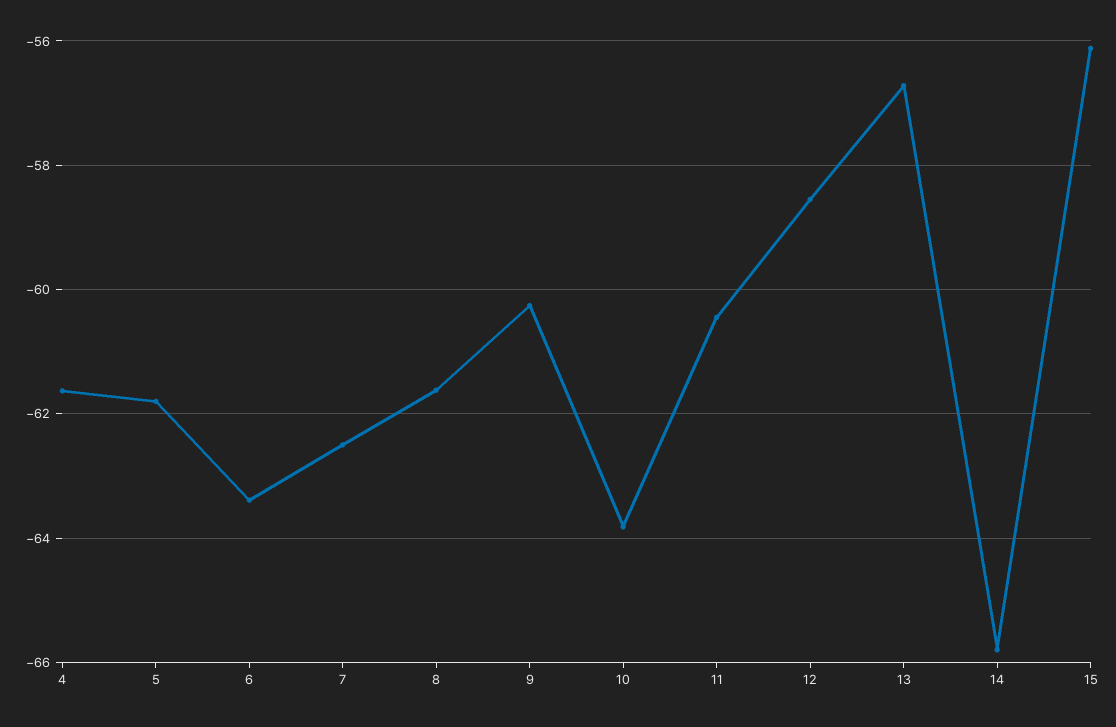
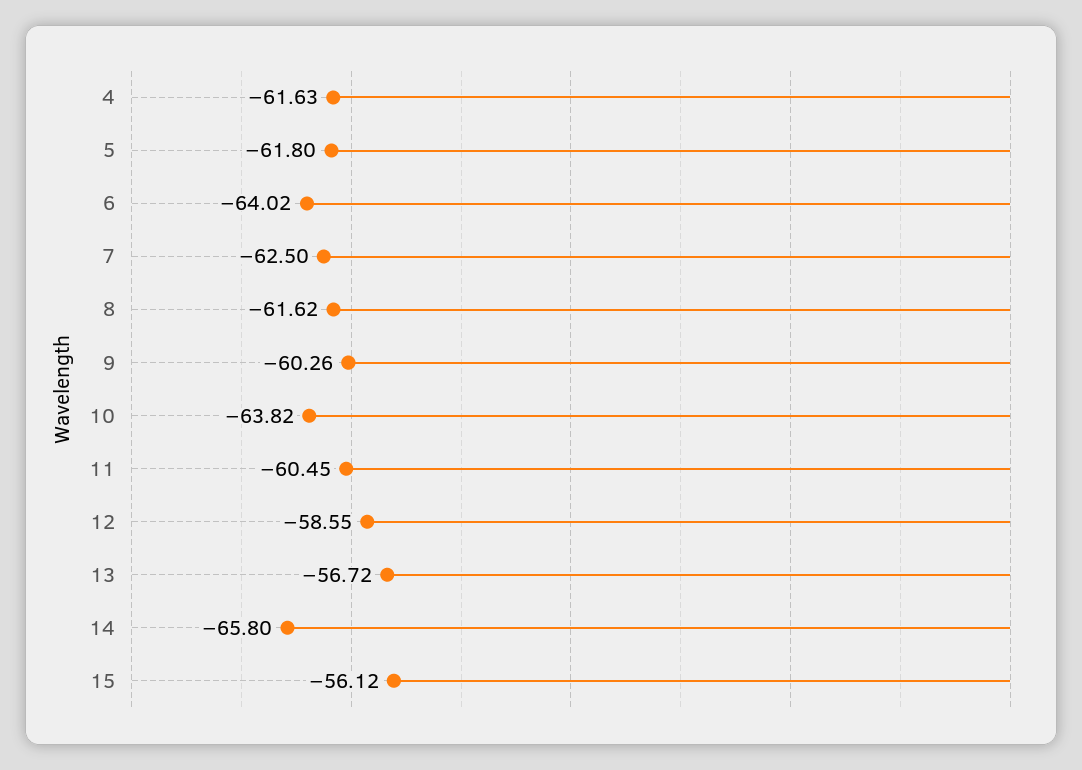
  {
    "4": -61.63,
    "5": -61.8,
-   "6": -63.4,
+   "6": -64.02,
    "7": -62.5,
    "8": -61.62,
    "9": -60.26,
    "10": -63.82,
    "11": -60.45,
    "12": -58.55,
    "13": -56.72,
    "14": -65.8,
    "15": -56.12
  }

